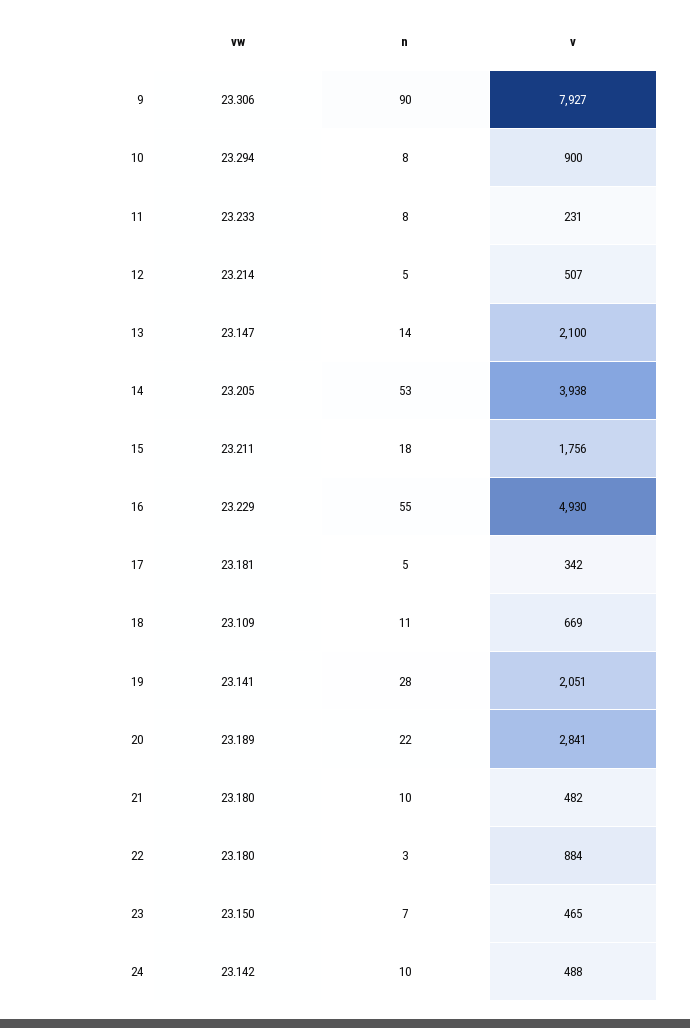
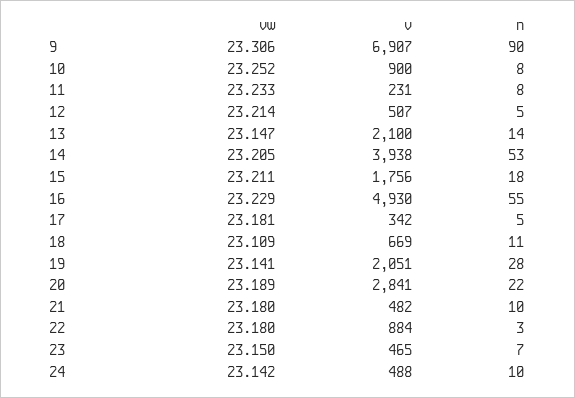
  {
    "vw": {
      "9": 23.306,
-     "10": 23.294,
+     "10": 23.252,
      "11": 23.233,
      "12": 23.214,
      "13": 23.147,
      "14": 23.205,
      "15": 23.211,
      "16": 23.229,
      "17": 23.181,
      "18": 23.109,
      "19": 23.141,
      "20": 23.189,
      "21": 23.18,
      "22": 23.18,
      "23": 23.15,
      "24": 23.142
    },
    "n": {
      "9": 90,
      "10": 8,
      "11": 8,
      "12": 5,
      "13": 14,
      "14": 53,
      "15": 18,
      "16": 55,
      "17": 5,
      "18": 11,
      "19": 28,
      "20": 22,
      "21": 10,
      "22": 3,
      "23": 7,
      "24": 10
    },
    "v": {
-     "9": 7927,
+     "9": 6907,
      "10": 900,
      "11": 231,
      "12": 507,
      "13": 2100,
      "14": 3938,
      "15": 1756,
      "16": 4930,
      "17": 342,
      "18": 669,
      "19": 2051,
      "20": 2841,
      "21": 482,
      "22": 884,
      "23": 465,
      "24": 488
    }
  }

